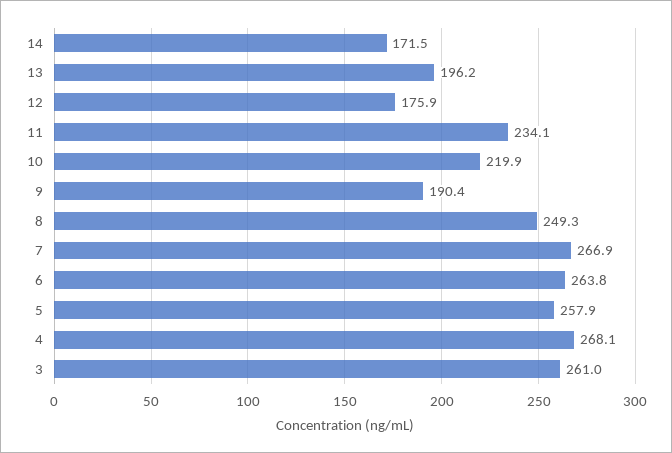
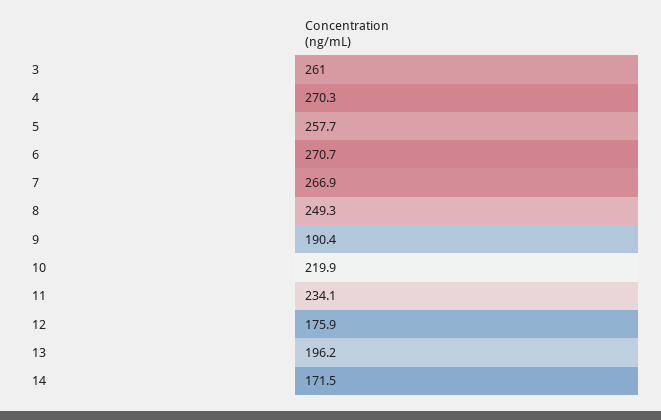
  {
    "14": 171.5,
    "13": 196.2,
    "12": 175.9,
    "11": 234.1,
    "10": 219.9,
    "9": 190.4,
    "8": 249.3,
    "7": 266.9,
-   "6": 263.8,
+   "6": 270.7,
-   "5": 257.9,
+   "5": 257.7,
-   "4": 268.1,
+   "4": 270.3,
    "3": 261
  }

